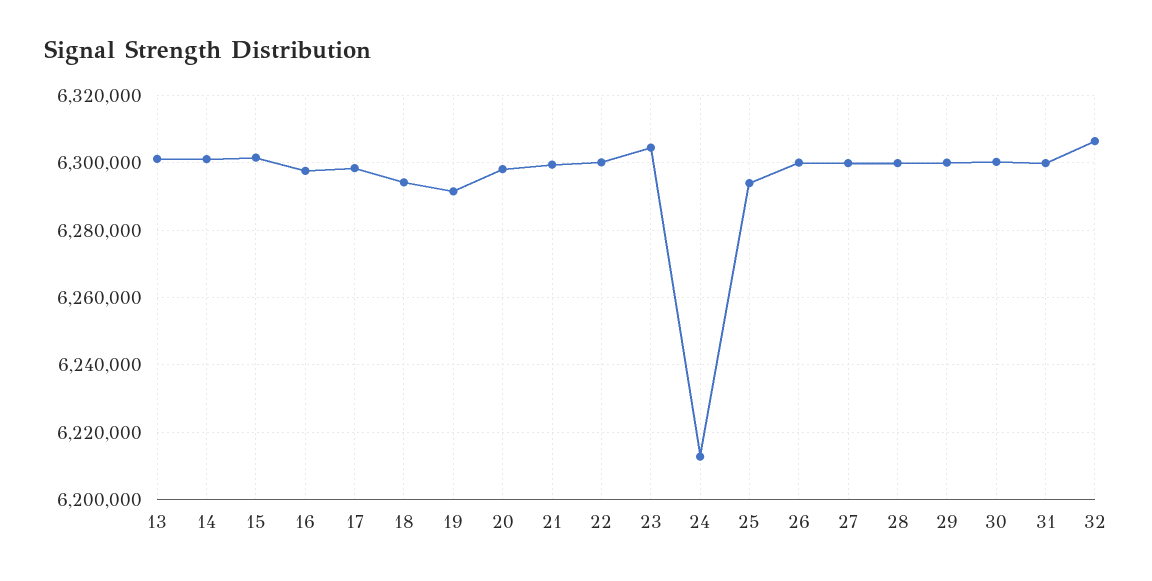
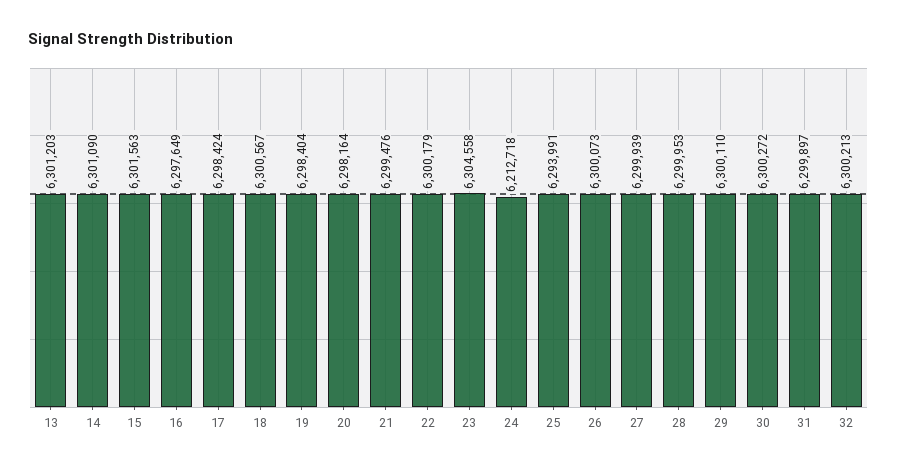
  {
    "13": 6301203,
    "14": 6301090,
    "15": 6301563,
    "16": 6297649,
    "17": 6298424,
-   "18": 6294000,
+   "18": 6300567,
-   "19": 6292000,
+   "19": 6298404,
    "20": 6298164,
    "21": 6299476,
    "22": 6300179,
    "23": 6304558,
    "24": 6212718,
    "25": 6293991,
    "26": 6300073,
    "27": 6299939,
    "28": 6299953,
    "29": 6300110,
    "30": 6300272,
    "31": 6299897,
-   "32": 6306000
+   "32": 6300213
  }

